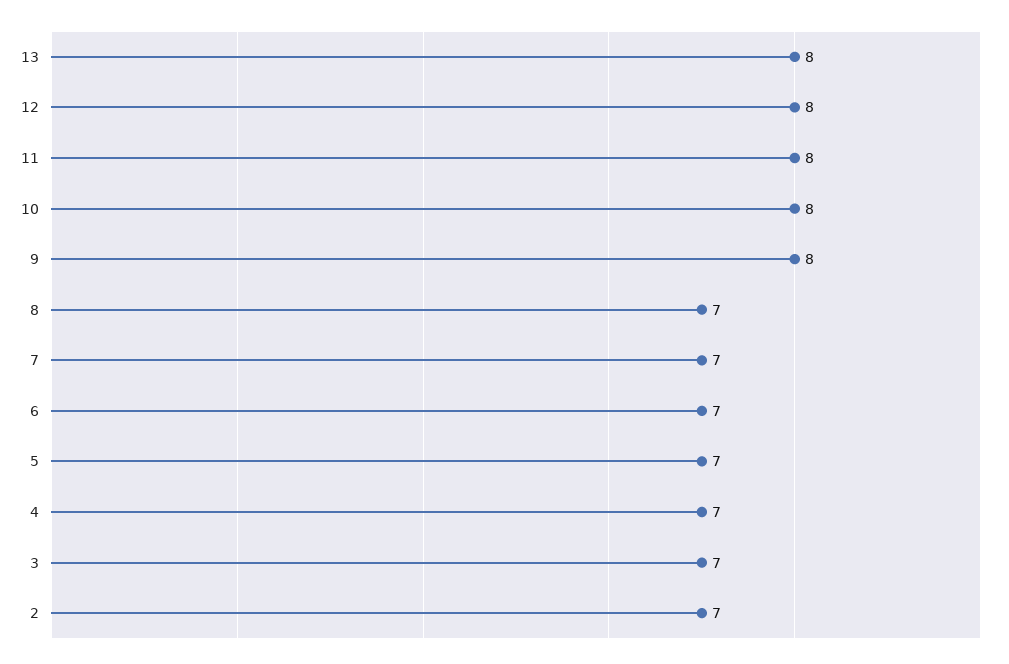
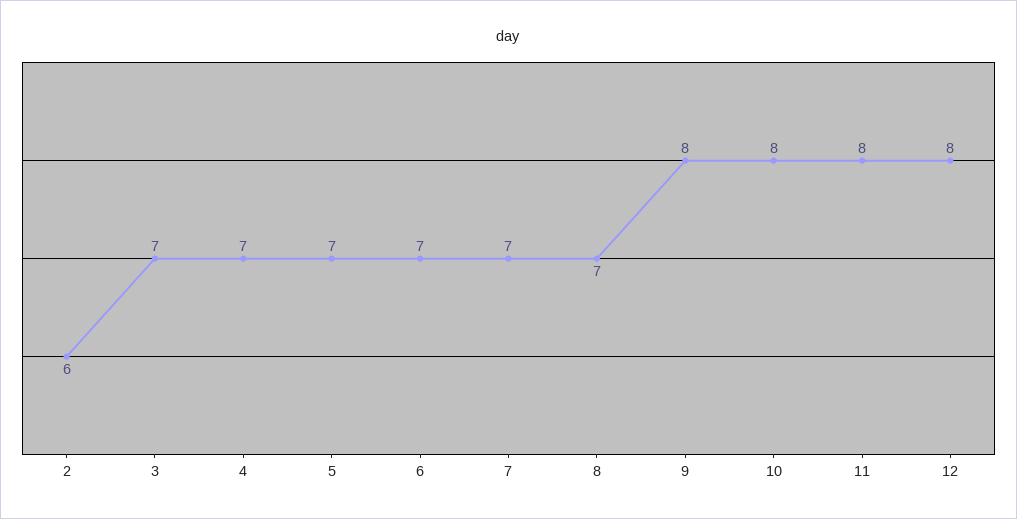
  {
-   "13": 8,
    "12": 8,
    "11": 8,
    "10": 8,
    "9": 8,
    "8": 7,
    "7": 7,
    "6": 7,
    "5": 7,
    "4": 7,
    "3": 7,
-   "2": 7
+   "2": 6
  }

